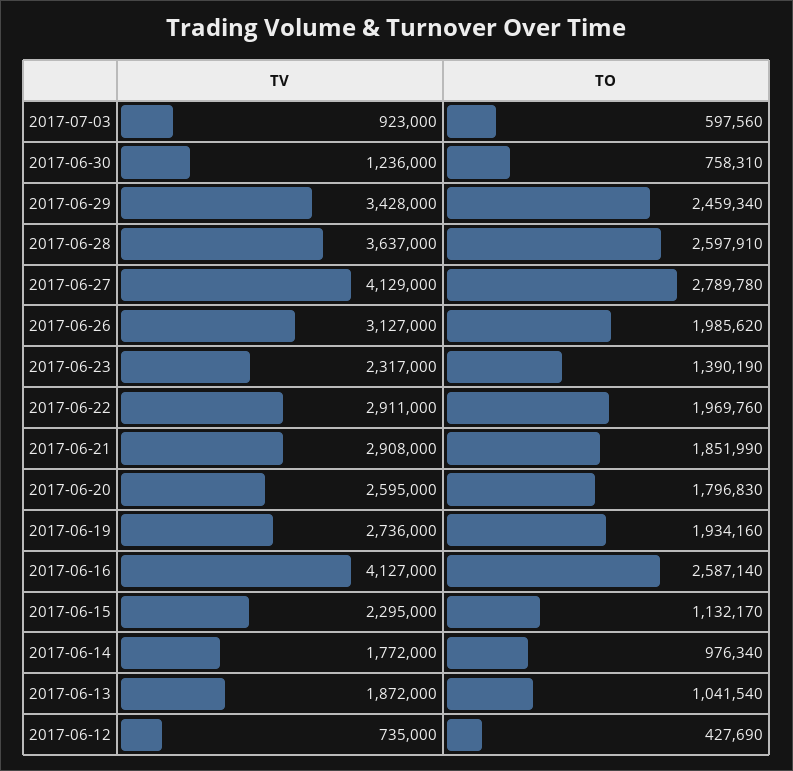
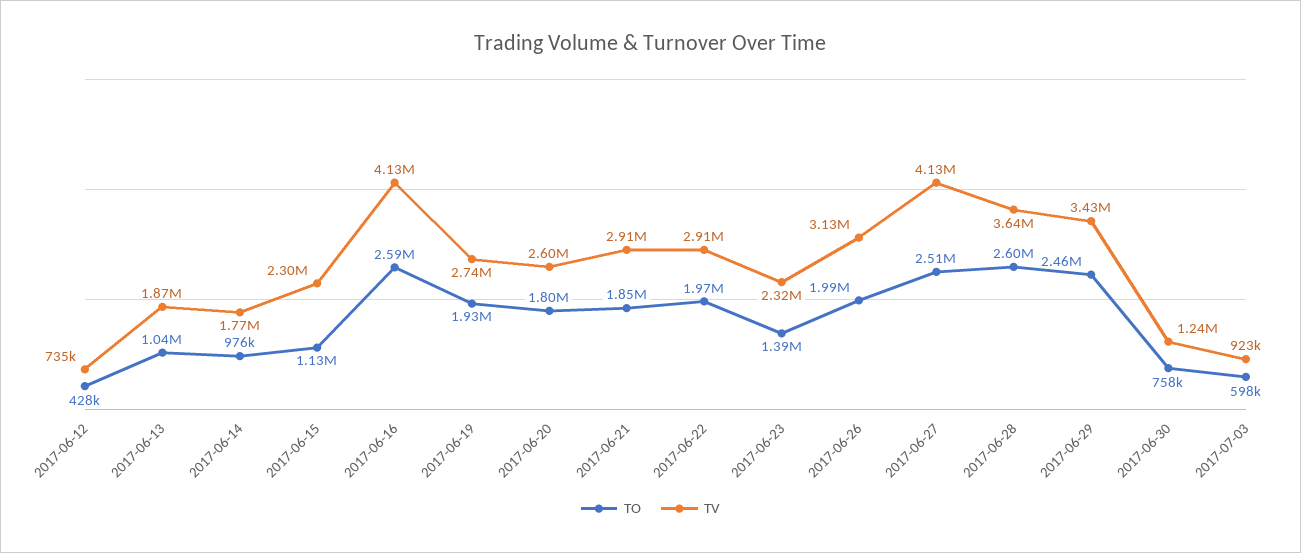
  {
    "TV": {
      "2017-07-03": 923000,
      "2017-06-30": 1236000,
      "2017-06-29": 3428000,
      "2017-06-28": 3637000,
      "2017-06-27": 4129000,
      "2017-06-26": 3127000,
      "2017-06-23": 2317000,
      "2017-06-22": 2911000,
      "2017-06-21": 2908000,
      "2017-06-20": 2595000,
      "2017-06-19": 2736000,
      "2017-06-16": 4127000,
      "2017-06-15": 2295000,
      "2017-06-14": 1772000,
      "2017-06-13": 1872000,
      "2017-06-12": 735000
    },
    "TO": {
      "2017-07-03": 597560,
      "2017-06-30": 758310,
      "2017-06-29": 2459340,
      "2017-06-28": 2597910,
-     "2017-06-27": 2789780,
+     "2017-06-27": 2510000,
      "2017-06-26": 1985620,
      "2017-06-23": 1390190,
      "2017-06-22": 1969760,
      "2017-06-21": 1851990,
      "2017-06-20": 1796830,
      "2017-06-19": 1934160,
      "2017-06-16": 2587140,
      "2017-06-15": 1132170,
      "2017-06-14": 976340,
      "2017-06-13": 1041540,
      "2017-06-12": 427690
    }
  }

